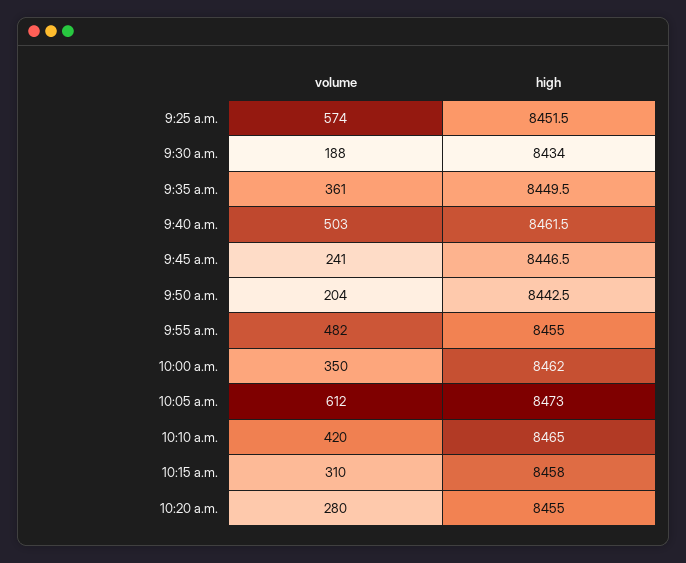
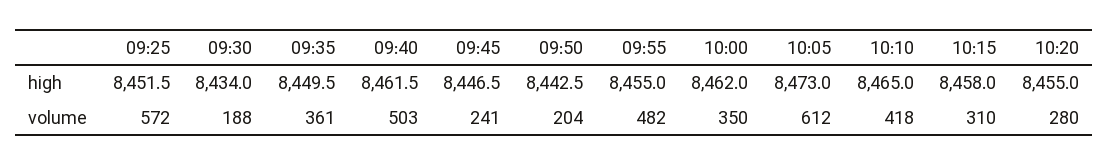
  {
    "volume": {
-     "9:25 a.m.": 574,
+     "9:25 a.m.": 572,
      "9:30 a.m.": 188,
      "9:35 a.m.": 361,
      "9:40 a.m.": 503,
      "9:45 a.m.": 241,
      "9:50 a.m.": 204,
      "9:55 a.m.": 482,
      "10:00 a.m.": 350,
      "10:05 a.m.": 612,
-     "10:10 a.m.": 420,
+     "10:10 a.m.": 418,
      "10:15 a.m.": 310,
      "10:20 a.m.": 280
    },
    "high": {
      "9:25 a.m.": 8451.5,
      "9:30 a.m.": 8434,
      "9:35 a.m.": 8449.5,
      "9:40 a.m.": 8461.5,
      "9:45 a.m.": 8446.5,
      "9:50 a.m.": 8442.5,
      "9:55 a.m.": 8455,
      "10:00 a.m.": 8462,
      "10:05 a.m.": 8473,
      "10:10 a.m.": 8465,
      "10:15 a.m.": 8458,
      "10:20 a.m.": 8455
    }
  }

